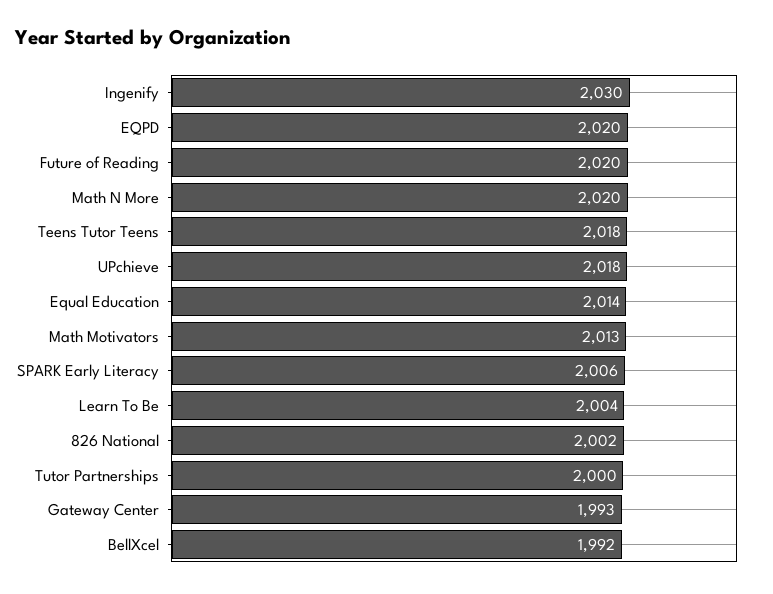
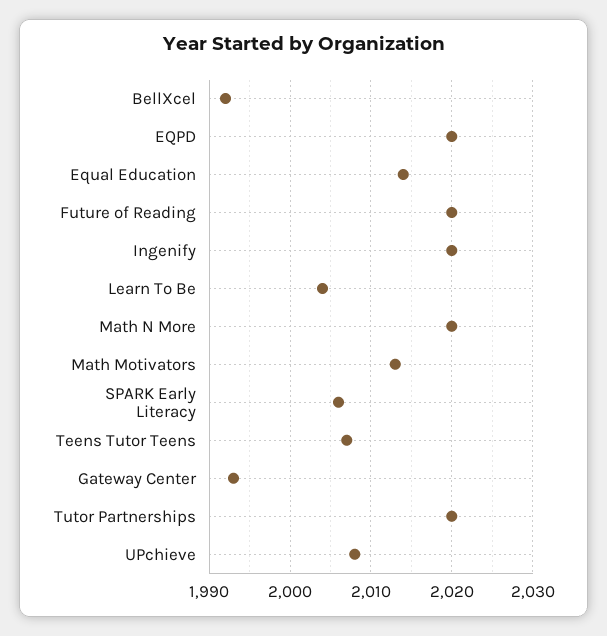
  {
-   "Ingenify": 2030,
+   "Ingenify": 2020,
    "EQPD": 2020,
    "Future of Reading": 2020,
    "Math N More": 2020,
-   "Teens Tutor Teens": 2018,
+   "Teens Tutor Teens": 2007,
-   "UPchieve": 2018,
+   "UPchieve": 2008,
    "Equal Education": 2014,
    "Math Motivators": 2013,
    "SPARK Early Literacy": 2006,
    "Learn To Be": 2004,
-   "826 National": 2002,
-   "Tutor Partnerships": 2000,
+   "Tutor Partnerships": 2020,
    "Gateway Center": 1993,
    "BellXcel": 1992
  }

